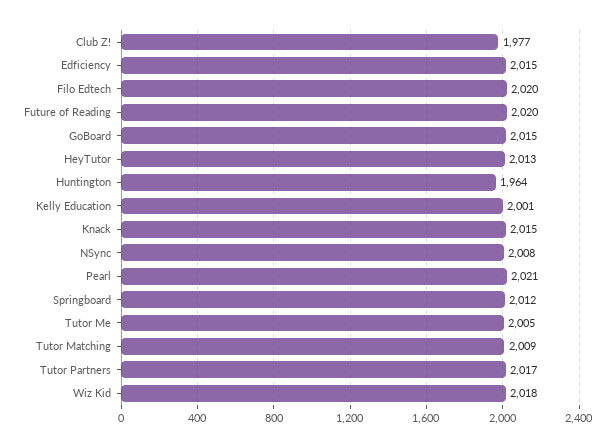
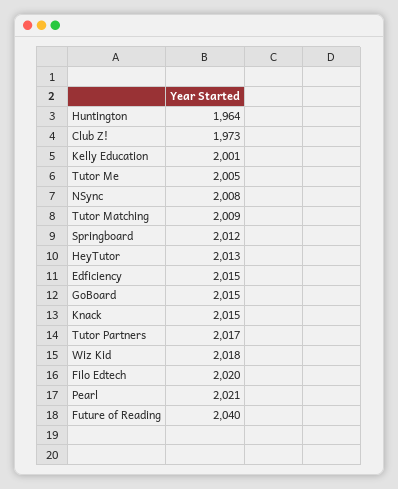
  {
-   "Club Z!": 1977,
+   "Club Z!": 1973,
    "Edficiency": 2015,
    "Filo Edtech": 2020,
-   "Future of Reading": 2020,
+   "Future of Reading": 2040,
    "GoBoard": 2015,
    "HeyTutor": 2013,
    "Huntington": 1964,
    "Kelly Education": 2001,
    "Knack": 2015,
    "NSync": 2008,
    "Pearl": 2021,
    "Springboard": 2012,
    "Tutor Me": 2005,
    "Tutor Matching": 2009,
    "Tutor Partners": 2017,
    "Wiz Kid": 2018
  }

